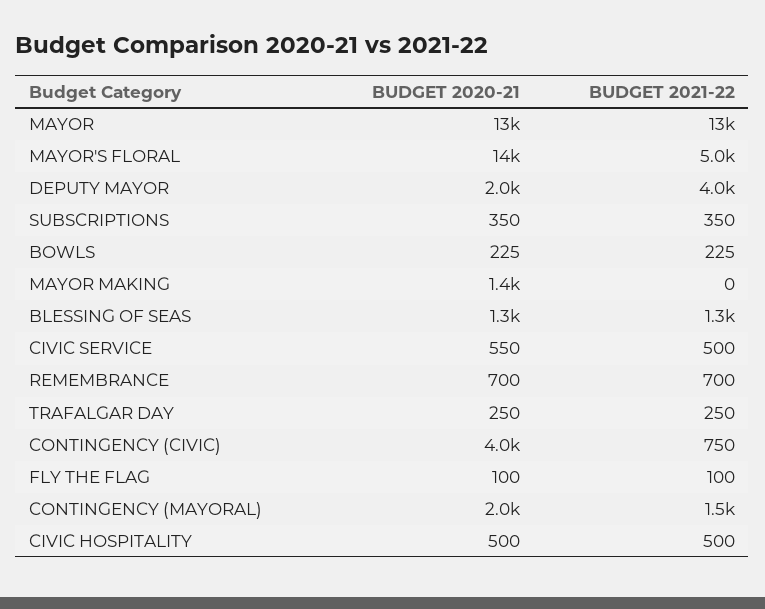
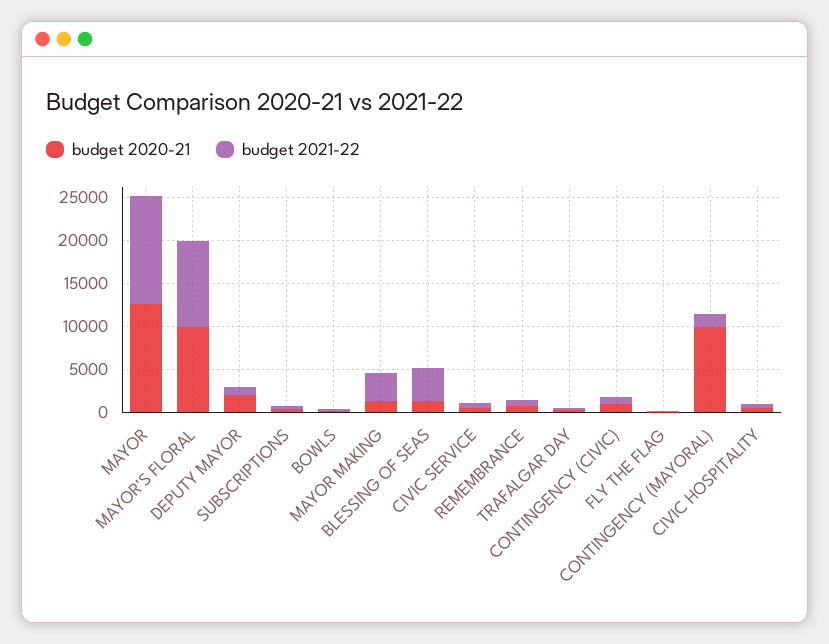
  {
    "BUDGET 2020-21": {
      "MAYOR": 13000,
-     "MAYOR'S FLORAL": 14000,
+     "MAYOR'S FLORAL": 10000,
      "DEPUTY MAYOR": 2000,
      "SUBSCRIPTIONS": 350,
      "BOWLS": 225,
      "MAYOR MAKING": 1400,
      "BLESSING OF SEAS": 1300,
      "CIVIC SERVICE": 550,
      "REMEMBRANCE": 700,
      "TRAFALGAR DAY": 250,
-     "CONTINGENCY (CIVIC)": 4000,
+     "CONTINGENCY (CIVIC)": 1000,
      "FLY THE FLAG": 100,
-     "CONTINGENCY (MAYORAL)": 2000,
+     "CONTINGENCY (MAYORAL)": 10000,
      "CIVIC HOSPITALITY": 500
    },
    "BUDGET 2021-22": {
      "MAYOR": 13000,
-     "MAYOR'S FLORAL": 5000,
+     "MAYOR'S FLORAL": 10000,
-     "DEPUTY MAYOR": 4000,
+     "DEPUTY MAYOR": 1000,
      "SUBSCRIPTIONS": 350,
      "BOWLS": 225,
-     "MAYOR MAKING": 0,
+     "MAYOR MAKING": 3000,
-     "BLESSING OF SEAS": 1300,
+     "BLESSING OF SEAS": 4000,
      "CIVIC SERVICE": 500,
      "REMEMBRANCE": 700,
      "TRAFALGAR DAY": 250,
      "CONTINGENCY (CIVIC)": 750,
      "FLY THE FLAG": 100,
      "CONTINGENCY (MAYORAL)": 1500,
      "CIVIC HOSPITALITY": 500
    }
  }

